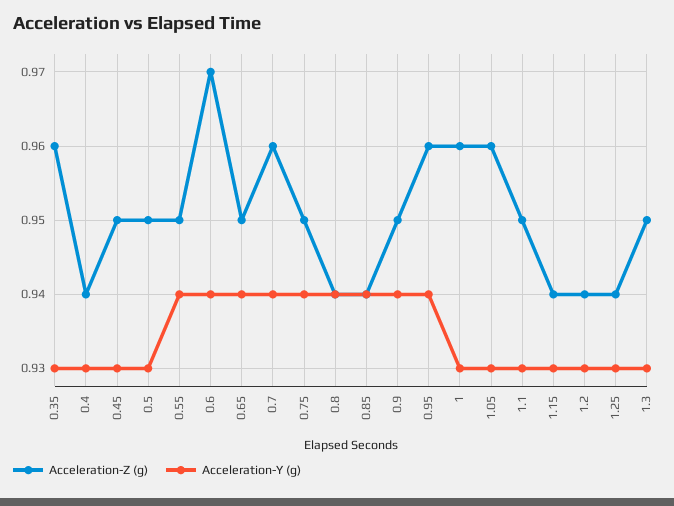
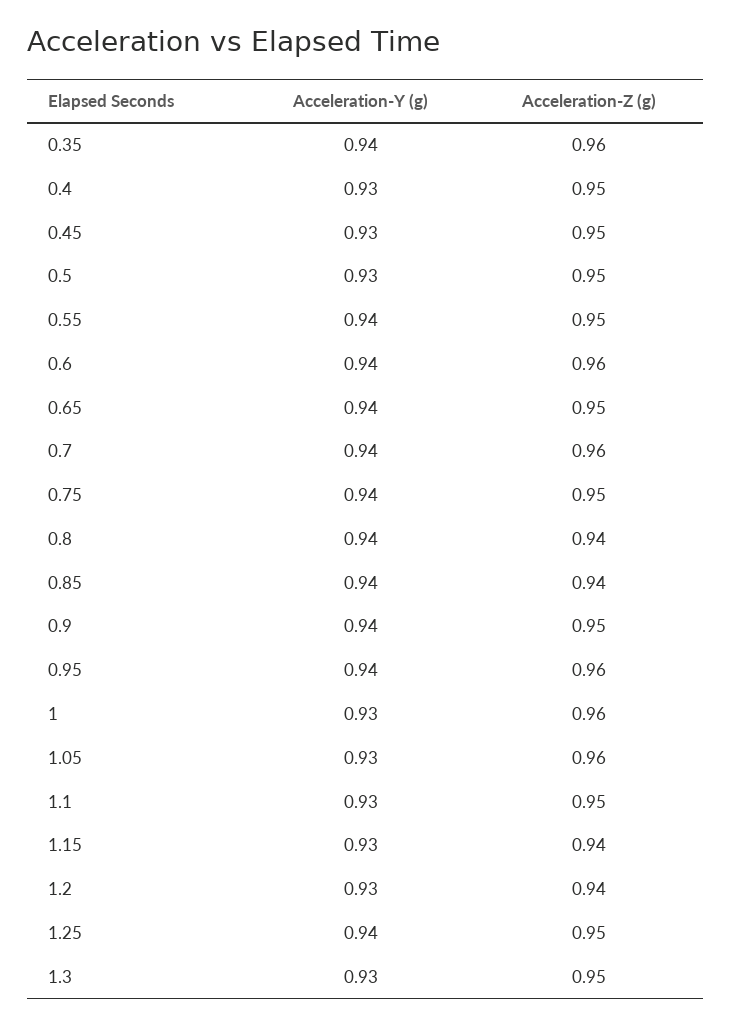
  {
    "Acceleration-Z (g)": {
      "0.35": 0.96,
-     "0.4": 0.94,
+     "0.4": 0.95,
      "0.45": 0.95,
      "0.5": 0.95,
      "0.55": 0.95,
-     "0.6": 0.97,
+     "0.6": 0.96,
      "0.65": 0.95,
      "0.7": 0.96,
      "0.75": 0.95,
      "0.8": 0.94,
      "0.85": 0.94,
      "0.9": 0.95,
      "0.95": 0.96,
      "1": 0.96,
      "1.05": 0.96,
      "1.1": 0.95,
      "1.15": 0.94,
      "1.2": 0.94,
-     "1.25": 0.94,
+     "1.25": 0.95,
      "1.3": 0.95
    },
    "Acceleration-Y (g)": {
-     "0.35": 0.93,
+     "0.35": 0.94,
      "0.4": 0.93,
      "0.45": 0.93,
      "0.5": 0.93,
      "0.55": 0.94,
      "0.6": 0.94,
      "0.65": 0.94,
      "0.7": 0.94,
      "0.75": 0.94,
      "0.8": 0.94,
      "0.85": 0.94,
      "0.9": 0.94,
      "0.95": 0.94,
      "1": 0.93,
      "1.05": 0.93,
      "1.1": 0.93,
      "1.15": 0.93,
      "1.2": 0.93,
-     "1.25": 0.93,
+     "1.25": 0.94,
      "1.3": 0.93
    }
  }

